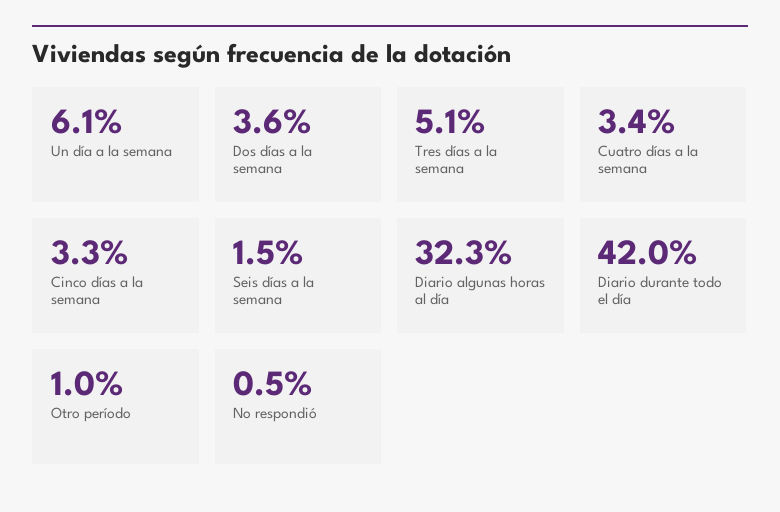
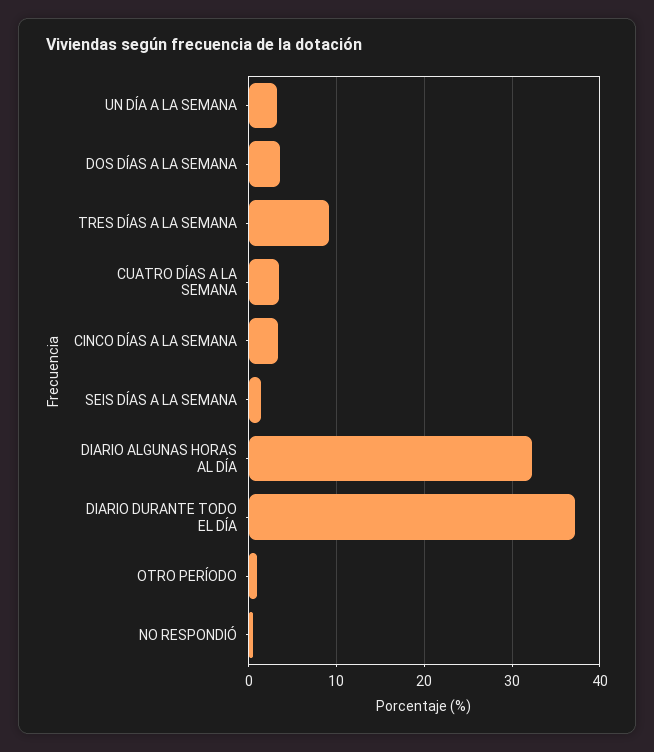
  {
-   "Un día a la semana": 6.1,
+   "Un día a la semana": 3,
    "Dos días a la semana": 3.6,
-   "Tres días a la semana": 5.1,
+   "Tres días a la semana": 9,
    "Cuatro días a la semana": 3.4,
    "Cinco días a la semana": 3.3,
    "Seis días a la semana": 1.5,
    "Diario algunas horas al día": 32.3,
-   "Diario durante todo el día": 42,
+   "Diario durante todo el día": 37,
    "Otro período": 1,
    "No respondió": 0.5
  }

